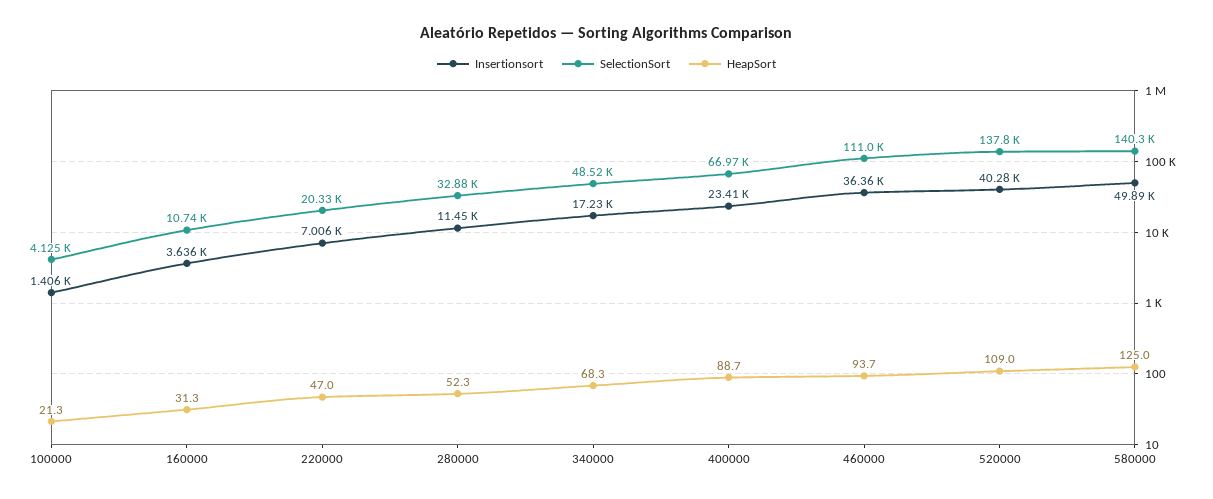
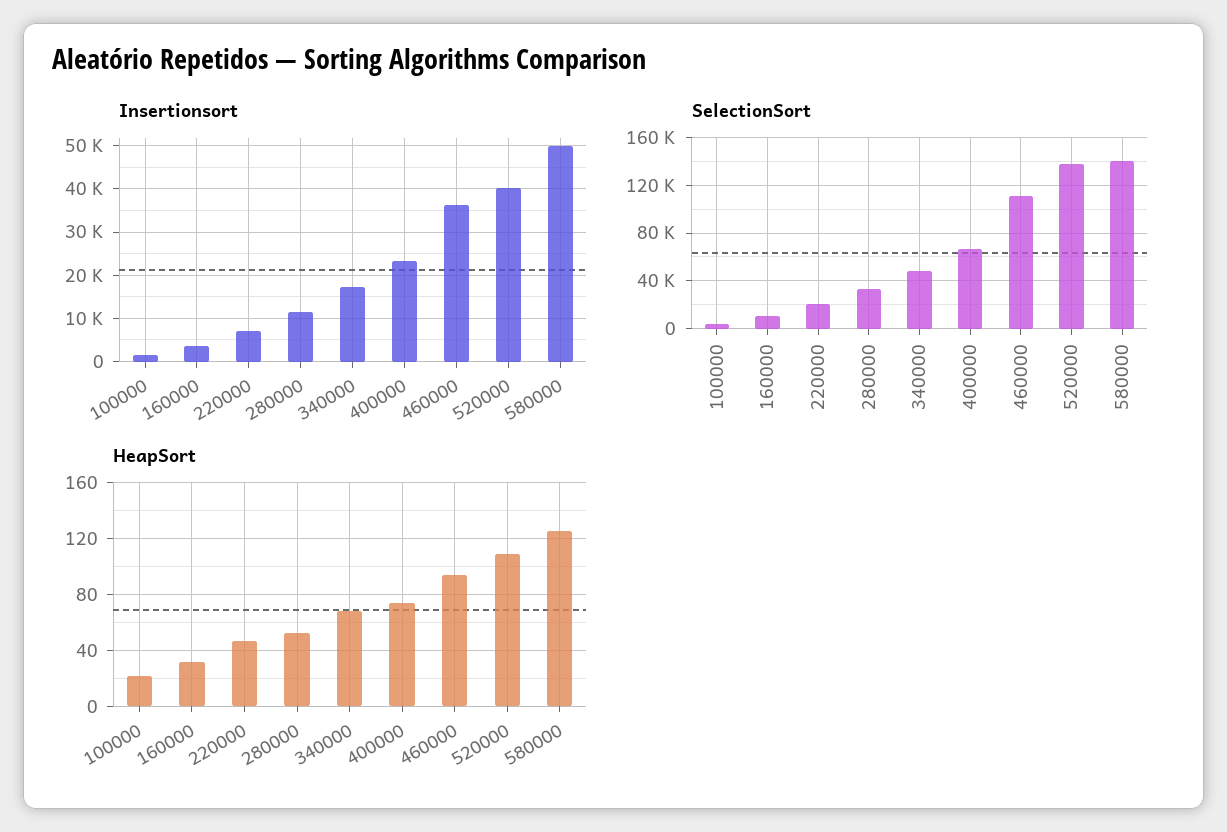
  {
    "Insertionsort": {
      "100000": 1406,
      "160000": 3636,
      "220000": 7006,
      "280000": 11450,
      "340000": 17230,
      "400000": 23410,
      "460000": 36360,
      "520000": 40280,
      "580000": 49890
    },
    "SelectionSort": {
      "100000": 4125,
      "160000": 10740,
      "220000": 20330,
      "280000": 32880,
      "340000": 48520,
      "400000": 66970,
      "460000": 111000,
      "520000": 137800,
      "580000": 140300
    },
    "HeapSort": {
      "100000": 21.3,
      "160000": 31.3,
      "220000": 47,
      "280000": 52.3,
      "340000": 68.3,
-     "400000": 88.7,
+     "400000": 75,
      "460000": 93.7,
      "520000": 109,
      "580000": 125
    }
  }

